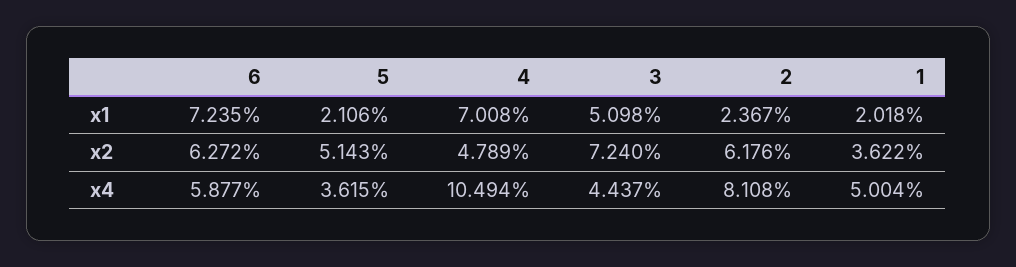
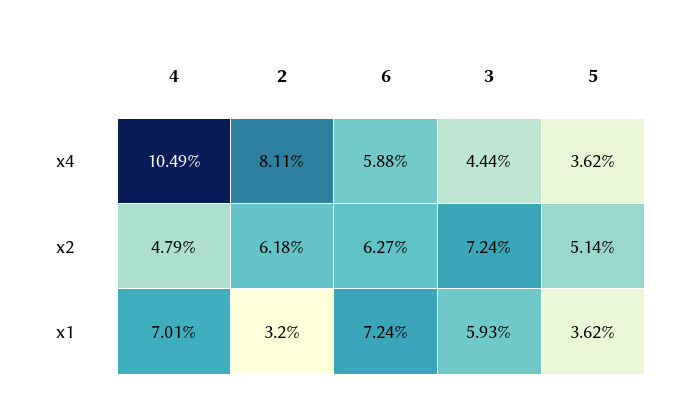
  {
    "6": {
      "x1": 7.235,
      "x2": 6.272,
      "x4": 5.877
    },
    "5": {
-     "x1": 2.106,
+     "x1": 3.62,
      "x2": 5.143,
      "x4": 3.615
    },
    "4": {
      "x1": 7.008,
      "x2": 4.789,
      "x4": 10.494
    },
    "3": {
-     "x1": 5.098,
+     "x1": 5.93,
      "x2": 7.24,
      "x4": 4.437
    },
    "2": {
-     "x1": 2.367,
+     "x1": 3.2,
      "x2": 6.176,
      "x4": 8.108
-   },
+   }
-   "1": {
-     "x1": 2.018,
-     "x2": 3.622,
-     "x4": 5.004
-   }
  }

